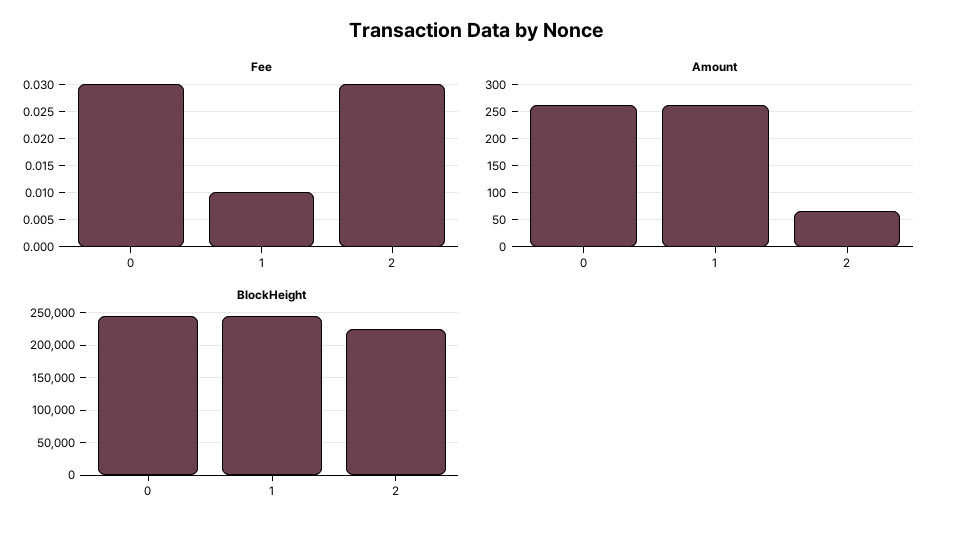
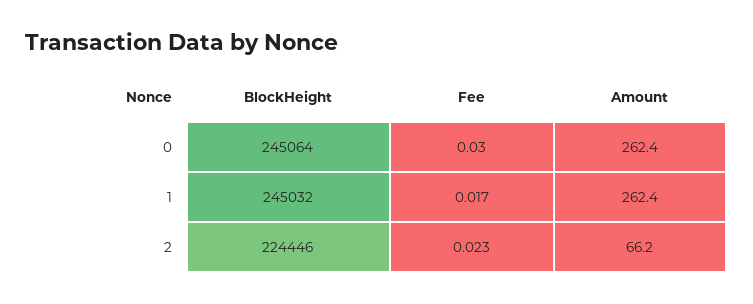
  {
    "Fee": {
      "0": 0.03,
-     "1": 0.01,
+     "1": 0.017,
-     "2": 0.03
+     "2": 0.023
    },
    "Amount": {
      "0": 262.4,
      "1": 262.4,
      "2": 66.2
    },
    "BlockHeight": {
      "0": 245064,
      "1": 245032,
      "2": 224446
    }
  }

